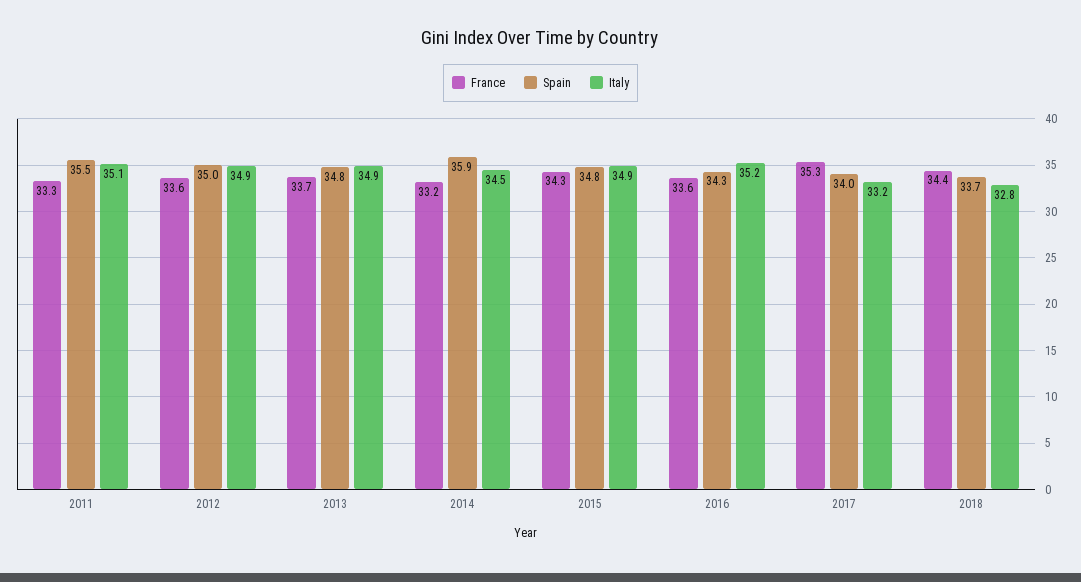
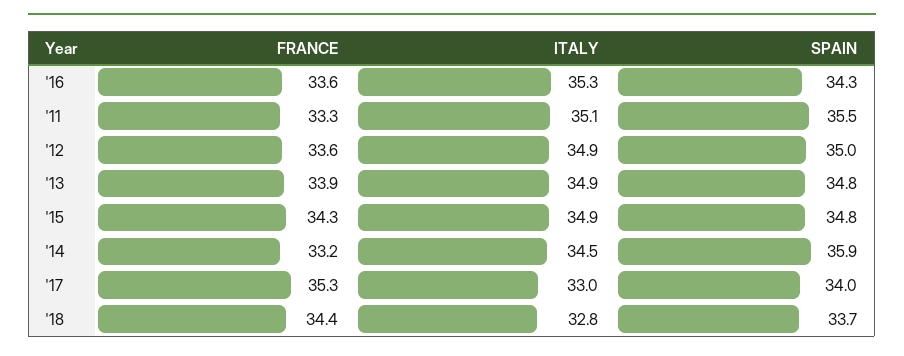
  {
    "France": {
      "2011": 33.3,
      "2012": 33.6,
-     "2013": 33.7,
+     "2013": 33.9,
      "2014": 33.2,
      "2015": 34.3,
      "2016": 33.6,
      "2017": 35.3,
      "2018": 34.4
    },
    "Spain": {
      "2011": 35.5,
      "2012": 35,
      "2013": 34.8,
      "2014": 35.9,
      "2015": 34.8,
      "2016": 34.3,
      "2017": 34,
      "2018": 33.7
    },
    "Italy": {
      "2011": 35.1,
      "2012": 34.9,
      "2013": 34.9,
      "2014": 34.5,
      "2015": 34.9,
-     "2016": 35.2,
+     "2016": 35.3,
-     "2017": 33.2,
+     "2017": 33,
      "2018": 32.8
    }
  }

